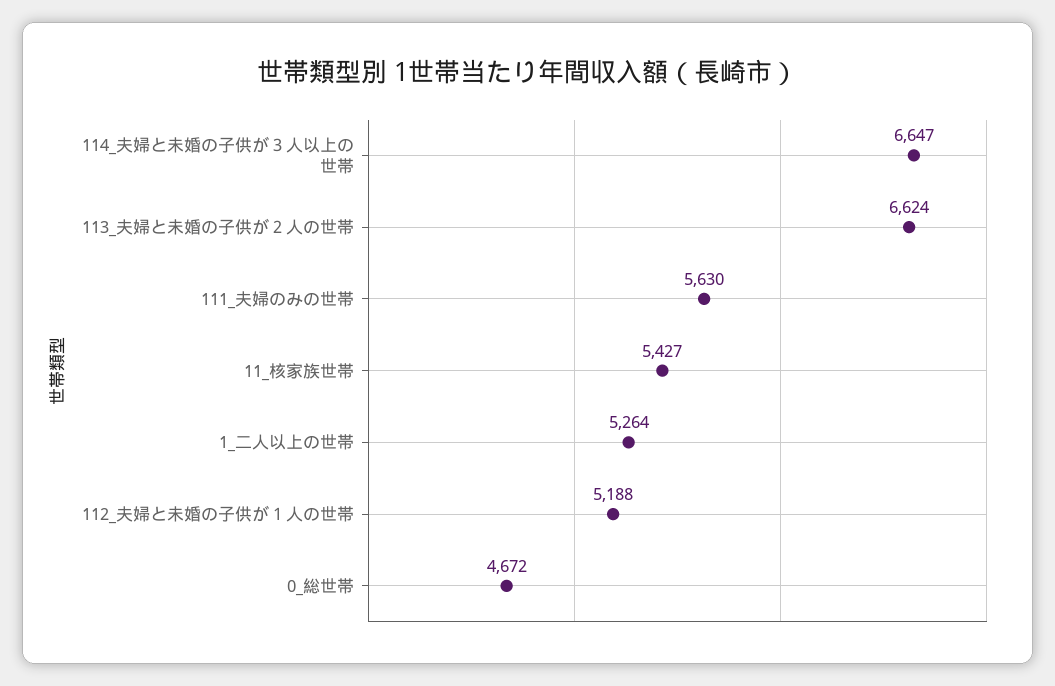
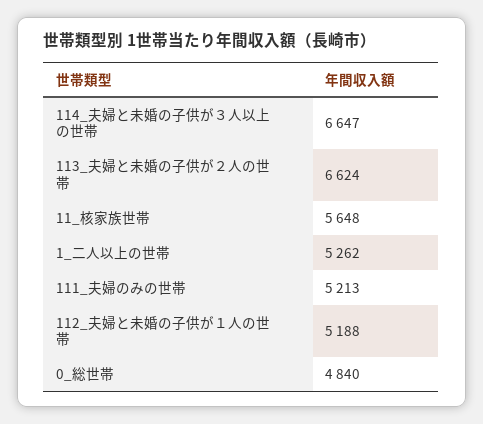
  {
    "114_夫婦と未婚の子供が３人以上の世帯": 6647,
    "113_夫婦と未婚の子供が２人の世帯": 6624,
-   "111_夫婦のみの世帯": 5630,
+   "111_夫婦のみの世帯": 5213,
-   "11_核家族世帯": 5427,
+   "11_核家族世帯": 5648,
-   "1_二人以上の世帯": 5264,
+   "1_二人以上の世帯": 5262,
    "112_夫婦と未婚の子供が１人の世帯": 5188,
-   "0_総世帯": 4672
+   "0_総世帯": 4840
  }

